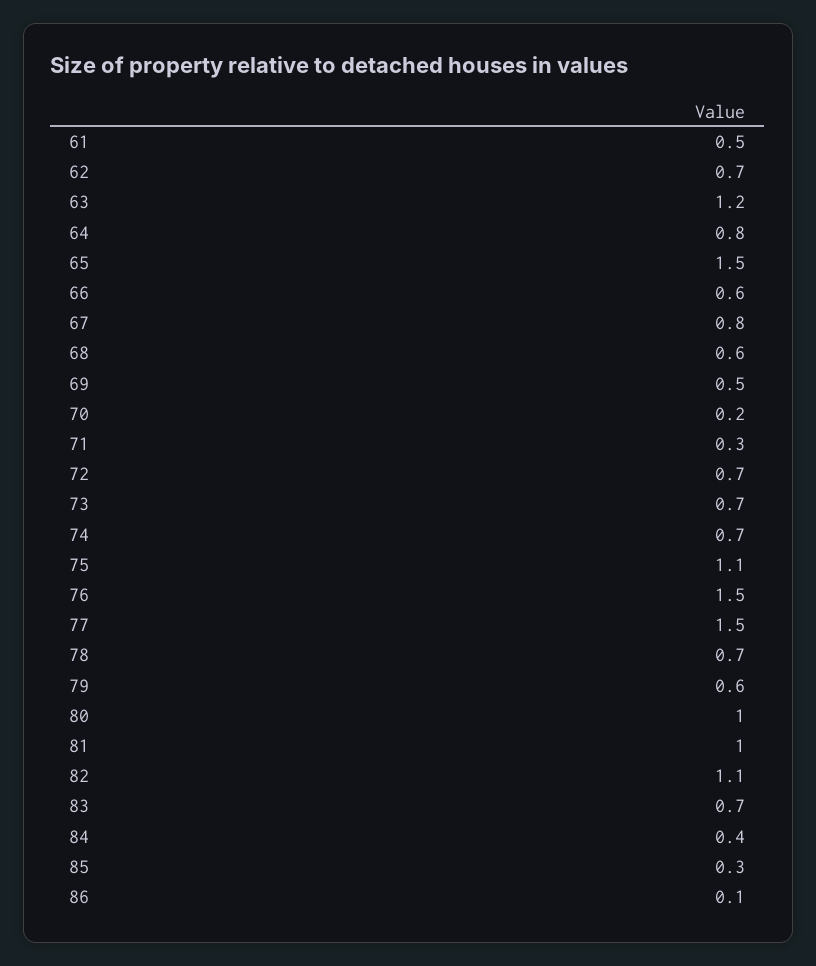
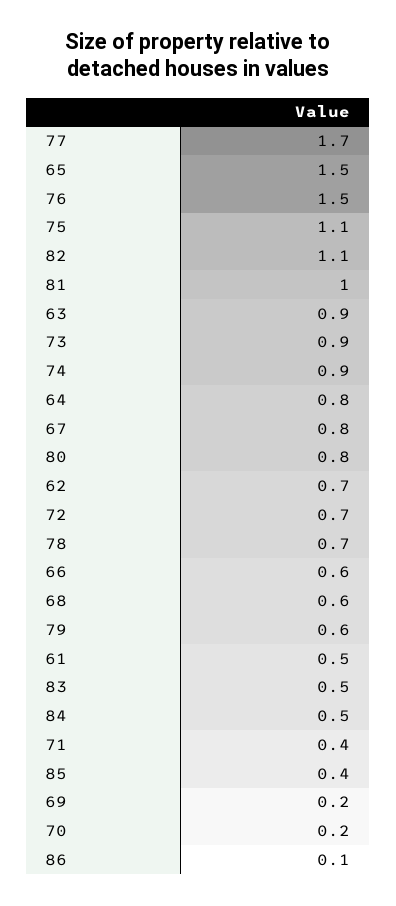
  {
    "61": 0.5,
    "62": 0.7,
-   "63": 1.2,
+   "63": 0.9,
    "64": 0.8,
    "65": 1.5,
    "66": 0.6,
    "67": 0.8,
    "68": 0.6,
-   "69": 0.5,
+   "69": 0.2,
    "70": 0.2,
-   "71": 0.3,
+   "71": 0.4,
    "72": 0.7,
-   "73": 0.7,
+   "73": 0.9,
-   "74": 0.7,
+   "74": 0.9,
    "75": 1.1,
    "76": 1.5,
-   "77": 1.5,
+   "77": 1.7,
    "78": 0.7,
    "79": 0.6,
-   "80": 1,
+   "80": 0.8,
    "81": 1,
    "82": 1.1,
-   "83": 0.7,
+   "83": 0.5,
-   "84": 0.4,
+   "84": 0.5,
-   "85": 0.3,
+   "85": 0.4,
    "86": 0.1
  }

